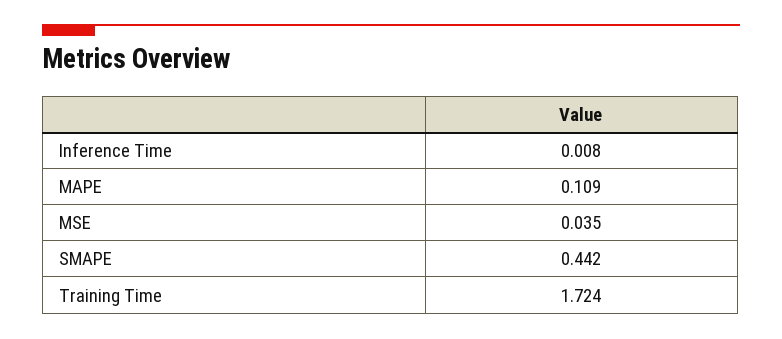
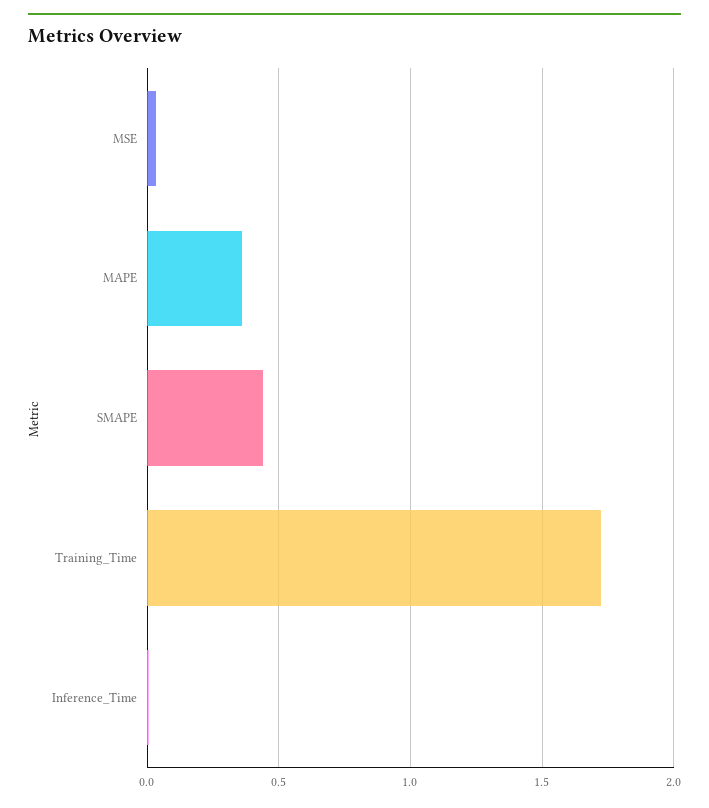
  {
    "Inference Time": 0.008,
-   "MAPE": 0.109,
+   "MAPE": 0.35,
    "MSE": 0.035,
    "SMAPE": 0.442,
    "Training Time": 1.724
  }

